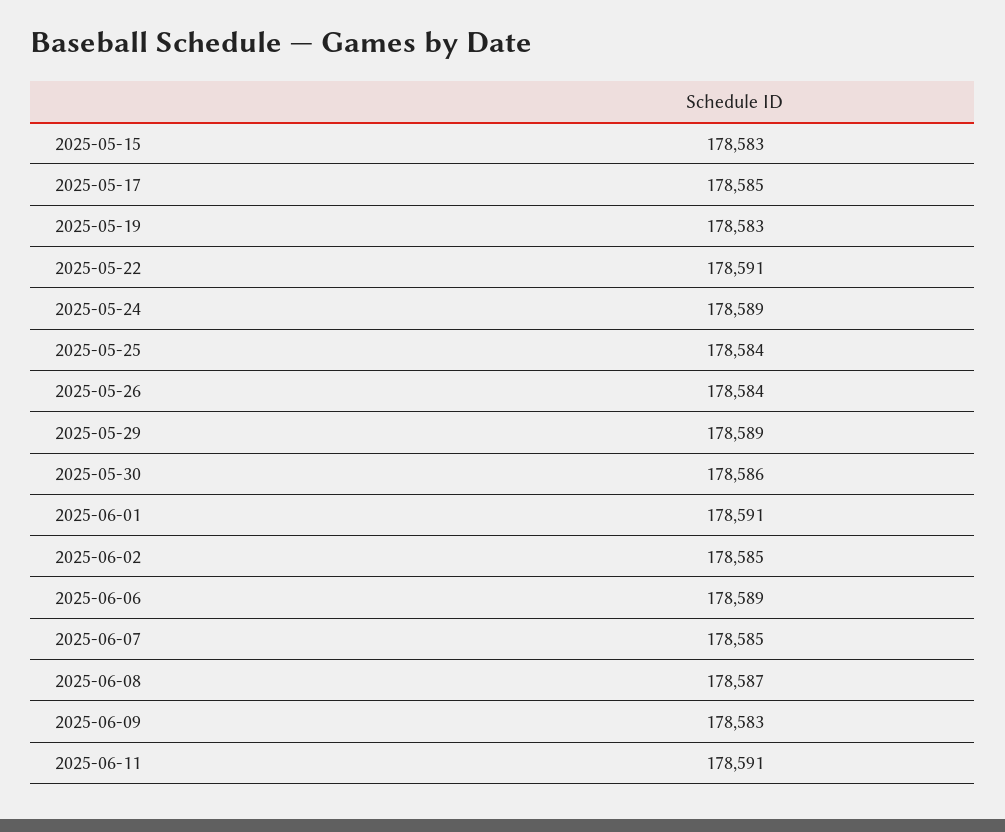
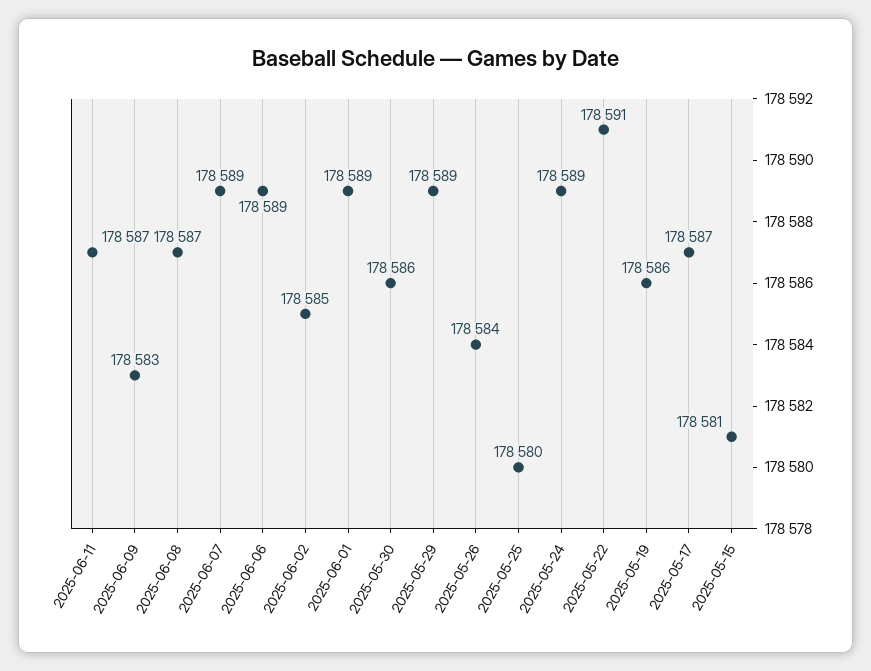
  {
-   "2025-05-15": 178583,
+   "2025-05-15": 178581,
-   "2025-05-17": 178585,
+   "2025-05-17": 178587,
-   "2025-05-19": 178583,
+   "2025-05-19": 178586,
    "2025-05-22": 178591,
    "2025-05-24": 178589,
-   "2025-05-25": 178584,
+   "2025-05-25": 178580,
    "2025-05-26": 178584,
    "2025-05-29": 178589,
    "2025-05-30": 178586,
-   "2025-06-01": 178591,
+   "2025-06-01": 178589,
    "2025-06-02": 178585,
    "2025-06-06": 178589,
-   "2025-06-07": 178585,
+   "2025-06-07": 178589,
    "2025-06-08": 178587,
    "2025-06-09": 178583,
-   "2025-06-11": 178591
+   "2025-06-11": 178587
  }

